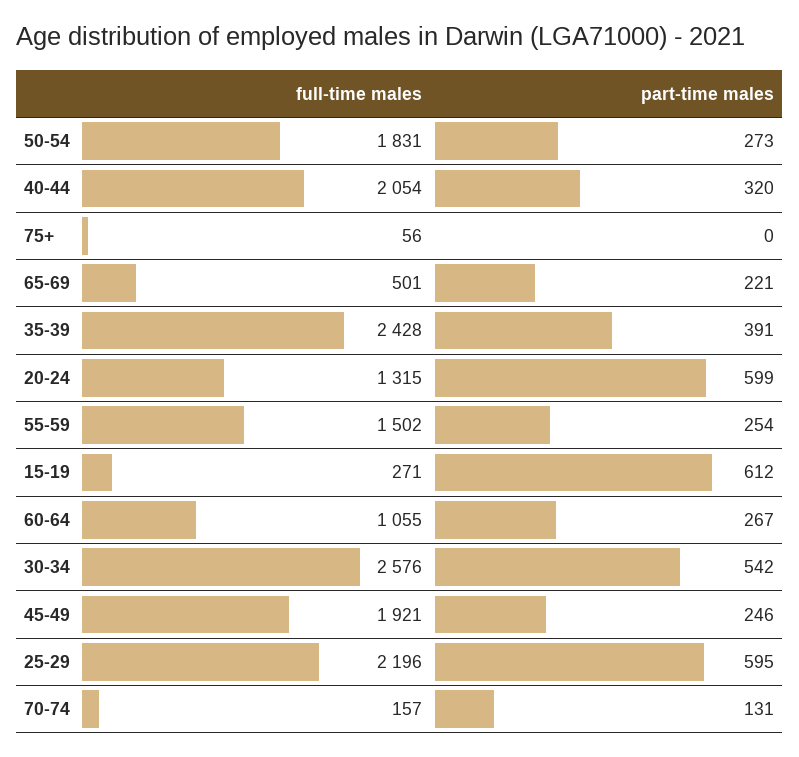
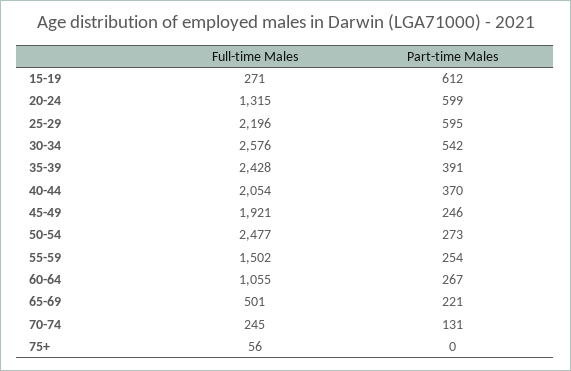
  {
    "full-time males": {
-     "50-54": 1831,
+     "50-54": 2477,
      "40-44": 2054,
      "75+": 56,
      "65-69": 501,
      "35-39": 2428,
      "20-24": 1315,
      "55-59": 1502,
      "15-19": 271,
      "60-64": 1055,
      "30-34": 2576,
      "45-49": 1921,
      "25-29": 2196,
-     "70-74": 157
+     "70-74": 245
    },
    "part-time males": {
      "50-54": 273,
-     "40-44": 320,
+     "40-44": 370,
      "75+": 0,
      "65-69": 221,
      "35-39": 391,
      "20-24": 599,
      "55-59": 254,
      "15-19": 612,
      "60-64": 267,
      "30-34": 542,
      "45-49": 246,
      "25-29": 595,
      "70-74": 131
    }
  }

